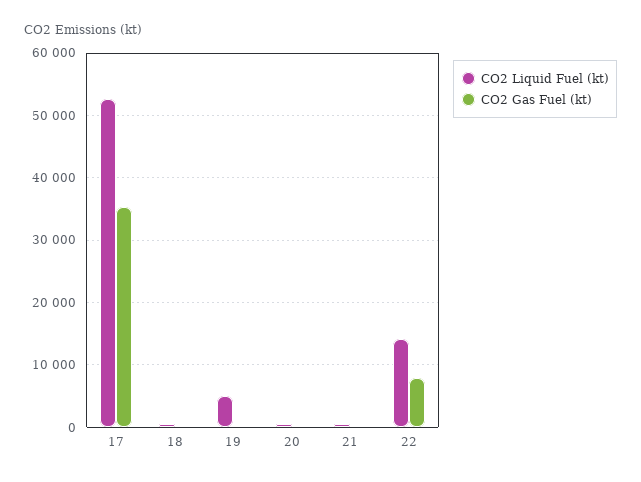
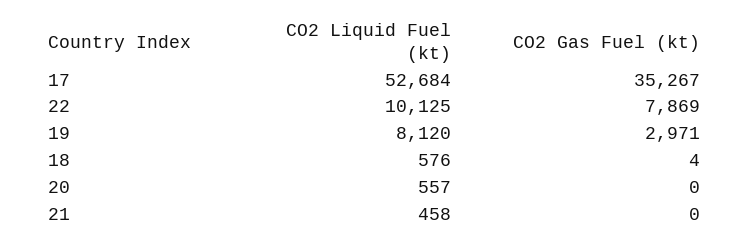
  {
    "CO2 Liquid Fuel (kt)": {
      "17": 52684,
      "18": 576,
-     "19": 5000,
+     "19": 8120,
      "20": 557,
      "21": 458,
-     "22": 14000
+     "22": 10125
    },
    "CO2 Gas Fuel (kt)": {
      "17": 35267,
      "18": 4,
-     "19": 0,
+     "19": 2971,
      "20": 0,
      "21": 0,
      "22": 7869
    }
  }

